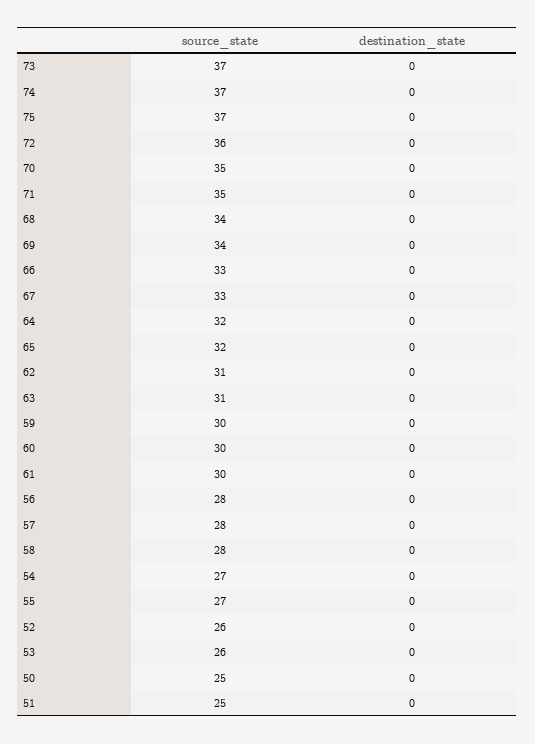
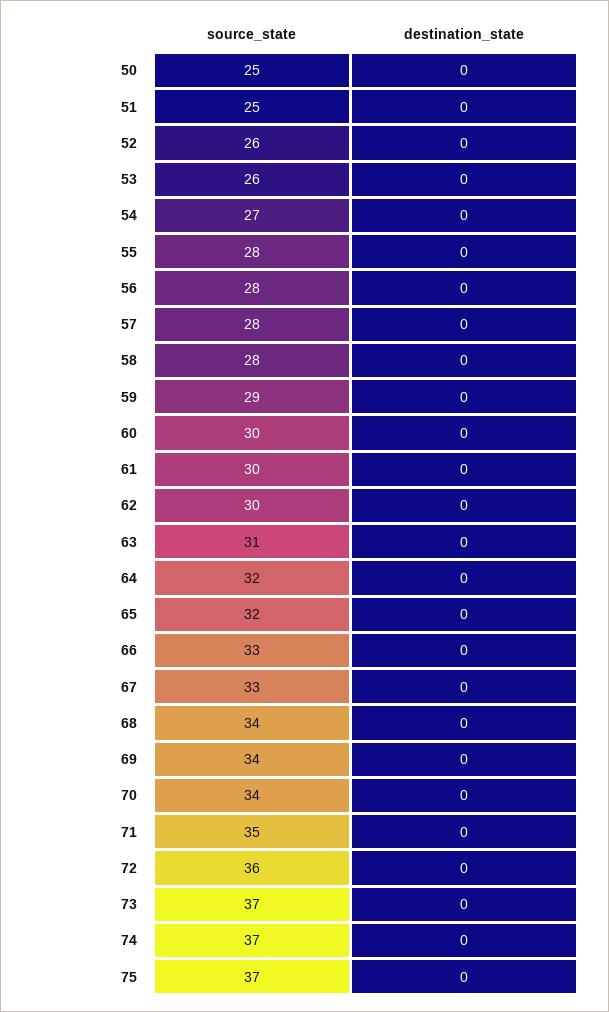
  {
    "source_state": {
      "73": 37,
      "74": 37,
      "75": 37,
      "72": 36,
-     "70": 35,
+     "70": 34,
      "71": 35,
      "68": 34,
      "69": 34,
      "66": 33,
      "67": 33,
      "64": 32,
      "65": 32,
-     "62": 31,
+     "62": 30,
      "63": 31,
-     "59": 30,
+     "59": 29,
      "60": 30,
      "61": 30,
      "56": 28,
      "57": 28,
      "58": 28,
      "54": 27,
-     "55": 27,
+     "55": 28,
      "52": 26,
      "53": 26,
      "50": 25,
      "51": 25
    },
    "destination_state": {
      "73": 0,
      "74": 0,
      "75": 0,
      "72": 0,
      "70": 0,
      "71": 0,
      "68": 0,
      "69": 0,
      "66": 0,
      "67": 0,
      "64": 0,
      "65": 0,
      "62": 0,
      "63": 0,
      "59": 0,
      "60": 0,
      "61": 0,
      "56": 0,
      "57": 0,
      "58": 0,
      "54": 0,
      "55": 0,
      "52": 0,
      "53": 0,
      "50": 0,
      "51": 0
    }
  }

